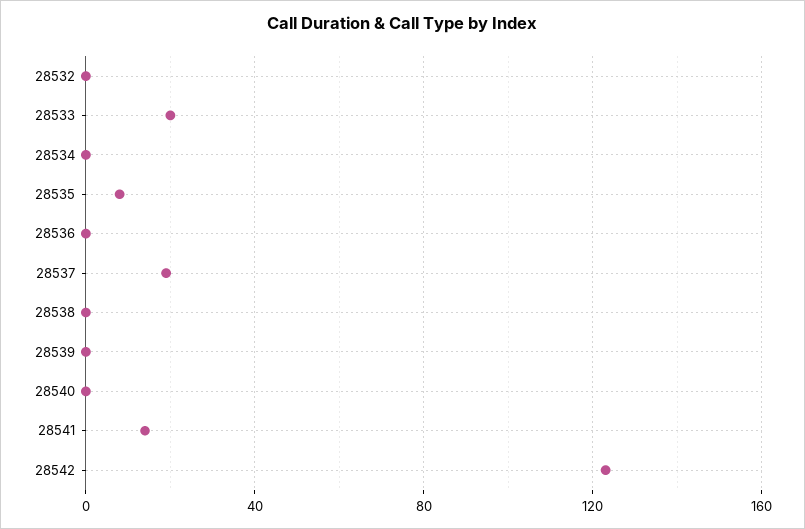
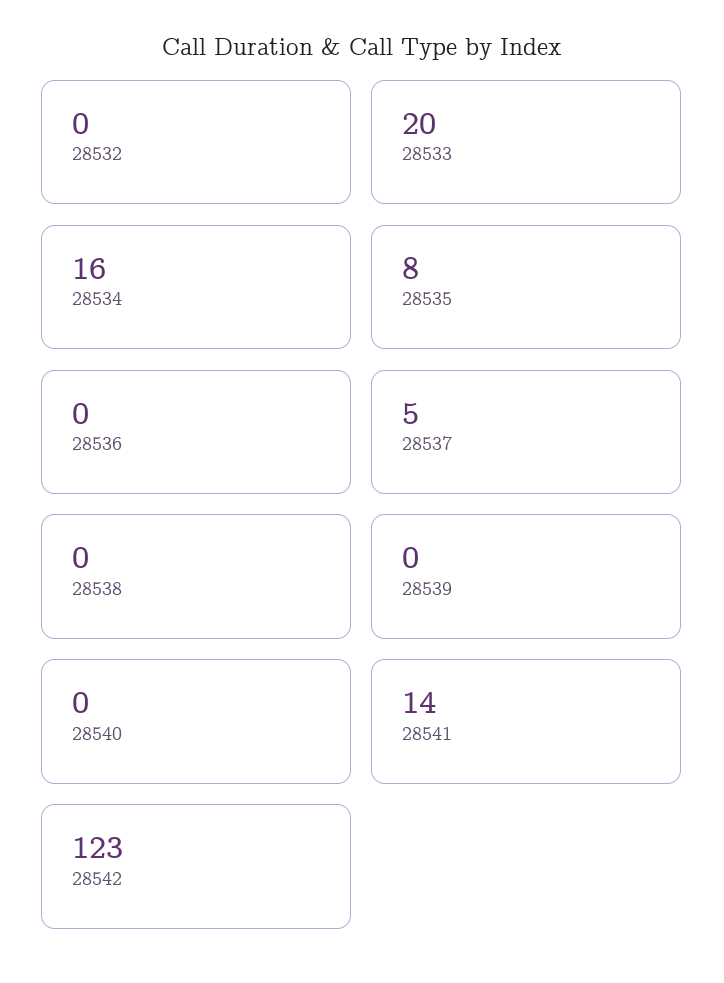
  {
    "28532": 0,
    "28533": 20,
-   "28534": 0,
+   "28534": 16,
    "28535": 8,
    "28536": 0,
-   "28537": 20,
+   "28537": 5,
    "28538": 0,
    "28539": 0,
    "28540": 0,
    "28541": 14,
    "28542": 123
  }

